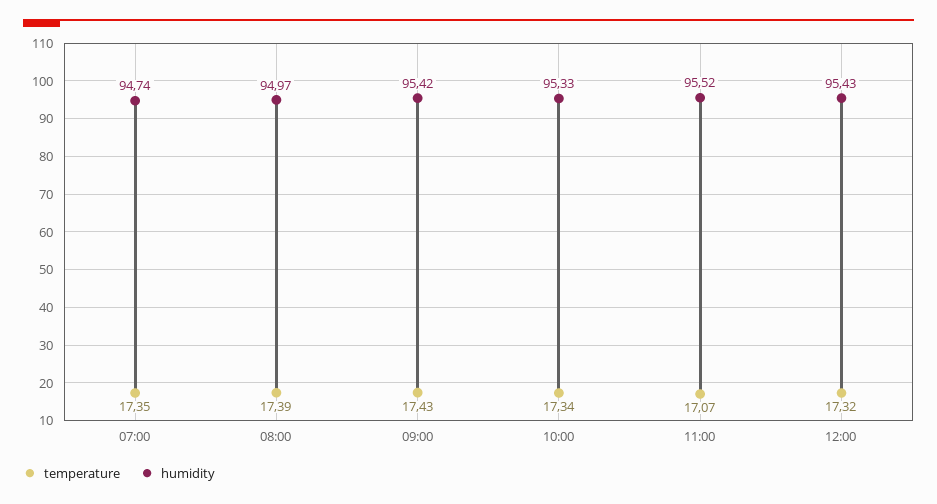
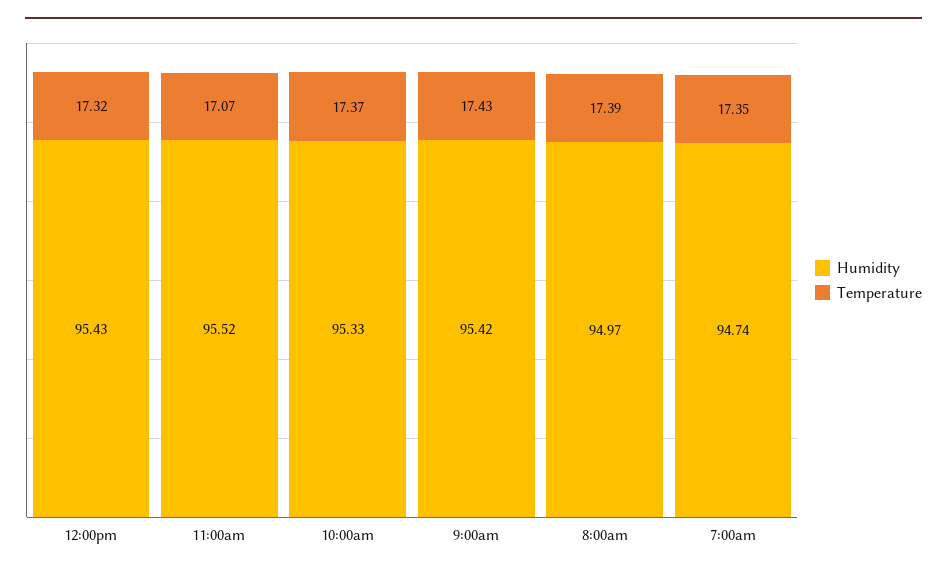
  {
    "temperature": {
      "07:00": 17.35,
      "08:00": 17.39,
      "09:00": 17.43,
-     "10:00": 17.34,
+     "10:00": 17.37,
      "11:00": 17.07,
      "12:00": 17.32
    },
    "humidity": {
      "07:00": 94.74,
      "08:00": 94.97,
      "09:00": 95.42,
      "10:00": 95.33,
      "11:00": 95.52,
      "12:00": 95.43
    }
  }

